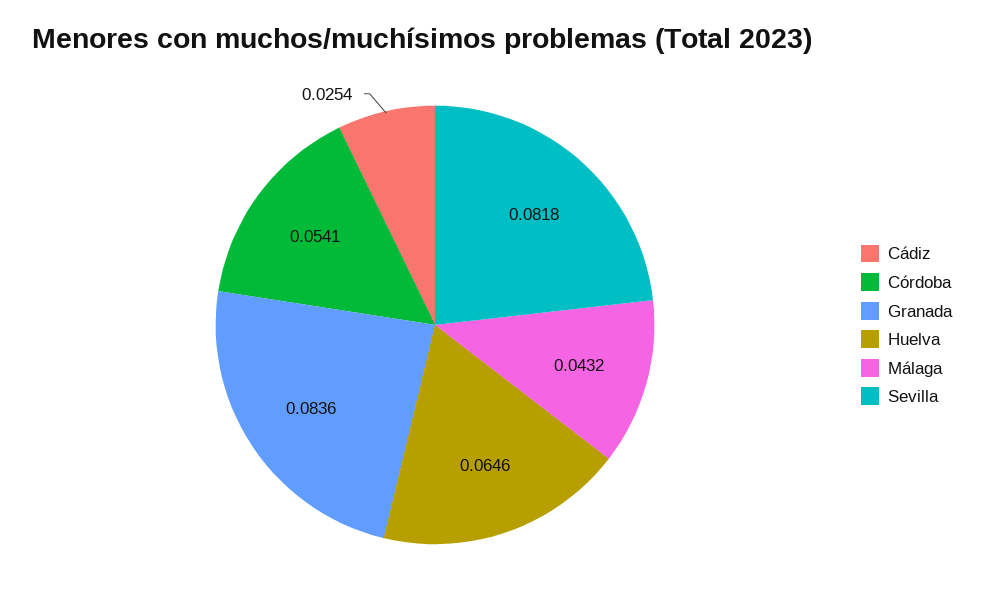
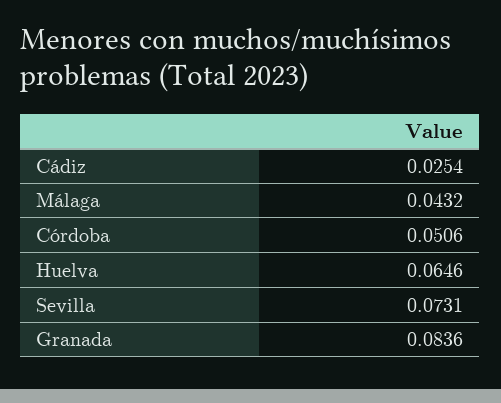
  {
    "Cádiz": 0.0254,
-   "Córdoba": 0.0541,
+   "Córdoba": 0.0506,
    "Granada": 0.0836,
    "Huelva": 0.0646,
    "Málaga": 0.0432,
-   "Sevilla": 0.0818
+   "Sevilla": 0.0731
  }

